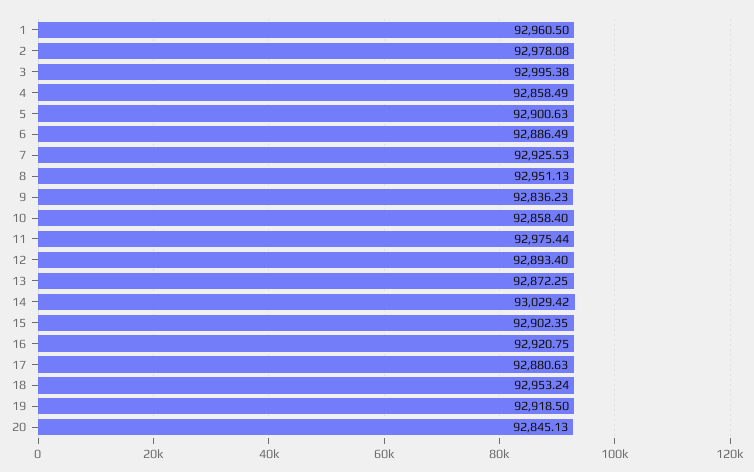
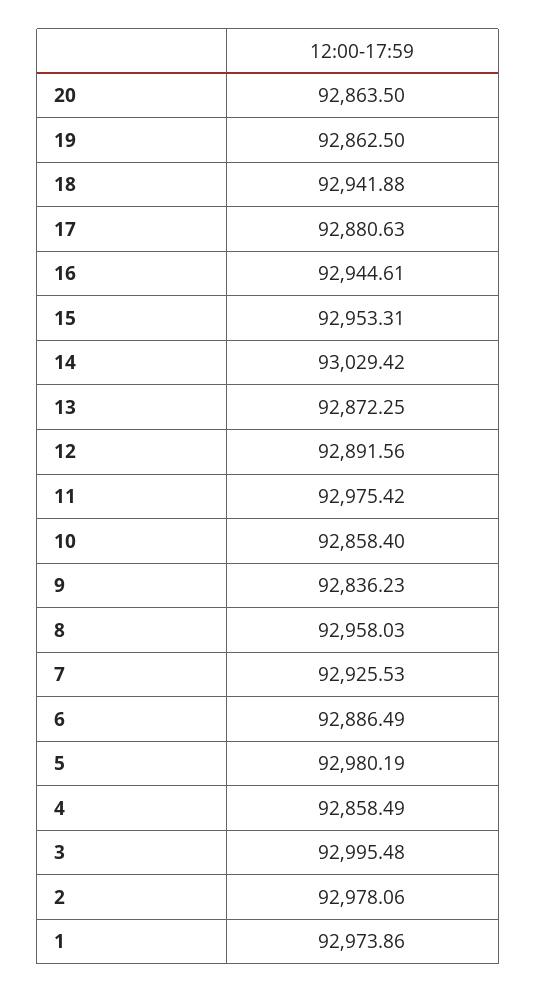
  {
-   "1": 92960.5,
+   "1": 92973.86,
-   "2": 92978.08,
+   "2": 92978.06,
-   "3": 92995.38,
+   "3": 92995.48,
    "4": 92858.49,
-   "5": 92900.63,
+   "5": 92980.19,
    "6": 92886.49,
    "7": 92925.53,
-   "8": 92951.13,
+   "8": 92958.03,
    "9": 92836.23,
    "10": 92858.4,
-   "11": 92975.44,
+   "11": 92975.42,
-   "12": 92893.4,
+   "12": 92891.56,
    "13": 92872.25,
    "14": 93029.42,
-   "15": 92902.35,
+   "15": 92953.31,
-   "16": 92920.75,
+   "16": 92944.61,
    "17": 92880.63,
-   "18": 92953.24,
+   "18": 92941.88,
-   "19": 92918.5,
+   "19": 92862.5,
-   "20": 92845.13
+   "20": 92863.5
  }

